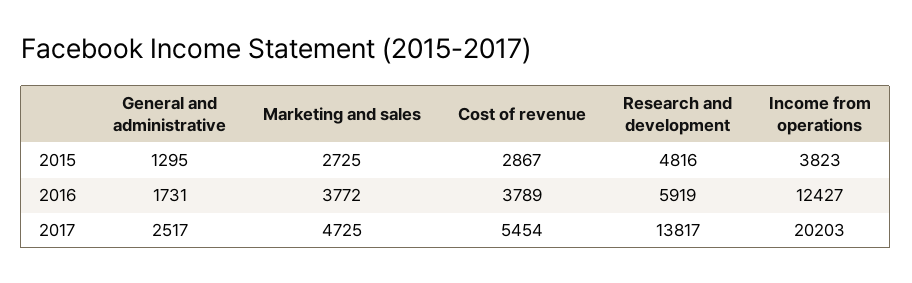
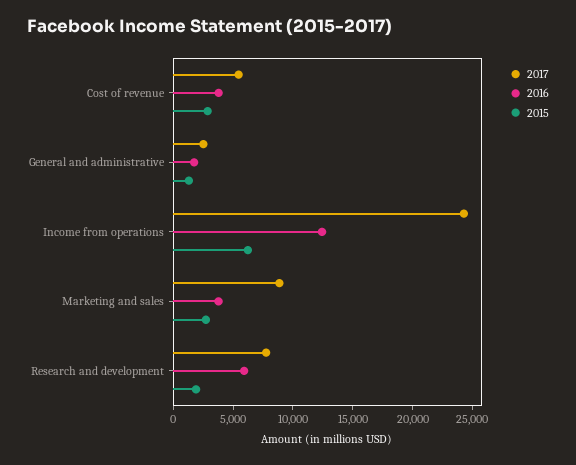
  {
    "2015": {
      "General and administrative": 1295,
      "Marketing and sales": 2725,
      "Cost of revenue": 2867,
-     "Research and development": 4816,
+     "Research and development": 2000,
-     "Income from operations": 3823
+     "Income from operations": 6000
    },
    "2016": {
      "General and administrative": 1731,
      "Marketing and sales": 3772,
      "Cost of revenue": 3789,
      "Research and development": 5919,
      "Income from operations": 12427
    },
    "2017": {
      "General and administrative": 2517,
-     "Marketing and sales": 4725,
+     "Marketing and sales": 9000,
      "Cost of revenue": 5454,
-     "Research and development": 13817,
+     "Research and development": 8000,
-     "Income from operations": 20203
+     "Income from operations": 24000
    }
  }

